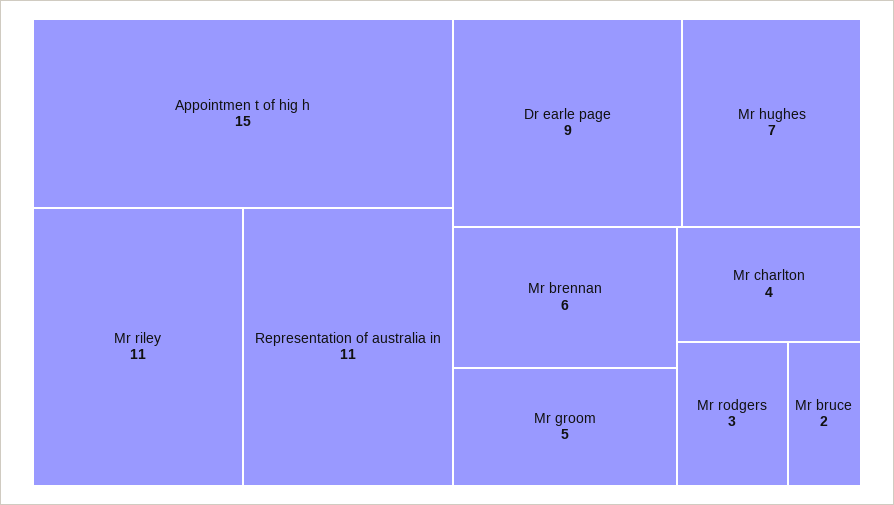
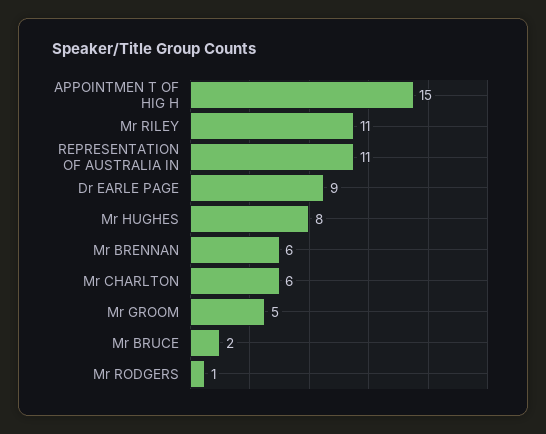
  {
    "Appointmen t of hig h": 15,
    "Mr riley": 11,
    "Representation of australia in": 11,
    "Dr earle page": 9,
-   "Mr hughes": 7,
+   "Mr hughes": 8,
    "Mr brennan": 6,
    "Mr groom": 5,
-   "Mr charlton": 4,
+   "Mr charlton": 6,
-   "Mr rodgers": 3,
+   "Mr rodgers": 1,
    "Mr bruce": 2
  }

